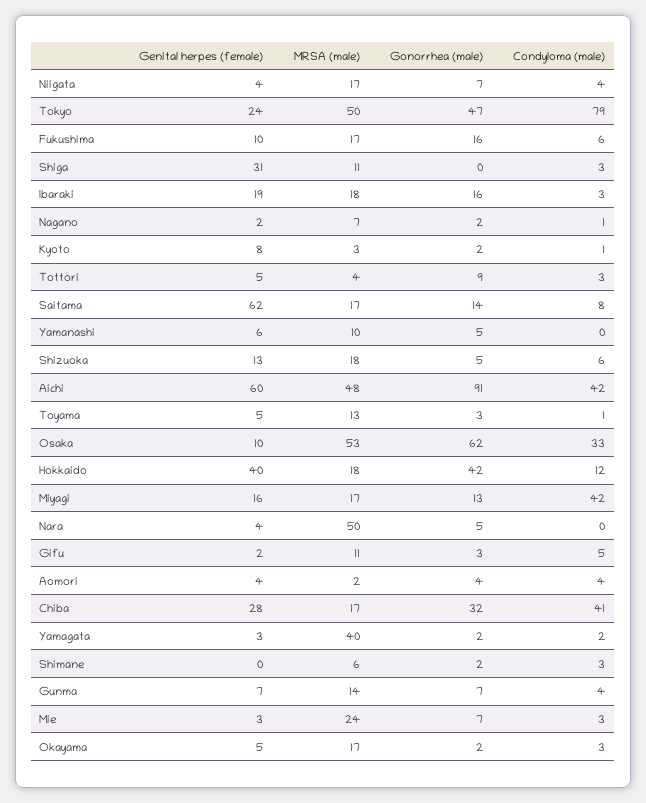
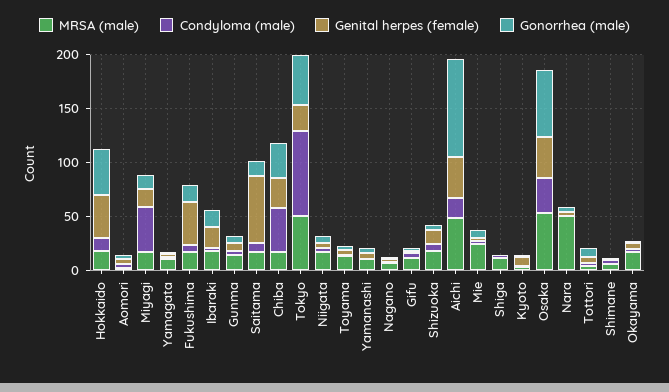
  {
    "Genital herpes (female)": {
      "Niigata": 4,
      "Tokyo": 24,
-     "Fukushima": 10,
+     "Fukushima": 40,
-     "Shiga": 31,
+     "Shiga": 0,
      "Ibaraki": 19,
      "Nagano": 2,
      "Kyoto": 8,
      "Tottori": 5,
      "Saitama": 62,
      "Yamanashi": 6,
      "Shizuoka": 13,
-     "Aichi": 60,
+     "Aichi": 40,
      "Toyama": 5,
-     "Osaka": 10,
+     "Osaka": 40,
      "Hokkaido": 40,
      "Miyagi": 16,
      "Nara": 4,
      "Gifu": 2,
      "Aomori": 4,
      "Chiba": 28,
      "Yamagata": 3,
      "Shimane": 0,
      "Gunma": 7,
      "Mie": 3,
      "Okayama": 5
    },
    "MRSA (male)": {
      "Niigata": 17,
      "Tokyo": 50,
      "Fukushima": 17,
      "Shiga": 11,
      "Ibaraki": 18,
      "Nagano": 7,
      "Kyoto": 3,
      "Tottori": 4,
      "Saitama": 17,
      "Yamanashi": 10,
      "Shizuoka": 18,
      "Aichi": 48,
      "Toyama": 13,
      "Osaka": 53,
      "Hokkaido": 18,
      "Miyagi": 17,
      "Nara": 50,
      "Gifu": 11,
      "Aomori": 2,
      "Chiba": 17,
-     "Yamagata": 40,
+     "Yamagata": 10,
      "Shimane": 6,
      "Gunma": 14,
      "Mie": 24,
      "Okayama": 17
    },
    "Gonorrhea (male)": {
      "Niigata": 7,
      "Tokyo": 47,
      "Fukushima": 16,
      "Shiga": 0,
      "Ibaraki": 16,
      "Nagano": 2,
      "Kyoto": 2,
      "Tottori": 9,
      "Saitama": 14,
      "Yamanashi": 5,
      "Shizuoka": 5,
      "Aichi": 91,
      "Toyama": 3,
      "Osaka": 62,
      "Hokkaido": 42,
      "Miyagi": 13,
      "Nara": 5,
      "Gifu": 3,
      "Aomori": 4,
      "Chiba": 32,
      "Yamagata": 2,
      "Shimane": 2,
      "Gunma": 7,
      "Mie": 7,
      "Okayama": 2
    },
    "Condyloma (male)": {
      "Niigata": 4,
      "Tokyo": 79,
      "Fukushima": 6,
      "Shiga": 3,
      "Ibaraki": 3,
      "Nagano": 1,
      "Kyoto": 1,
      "Tottori": 3,
      "Saitama": 8,
      "Yamanashi": 0,
      "Shizuoka": 6,
-     "Aichi": 42,
+     "Aichi": 20,
      "Toyama": 1,
      "Osaka": 33,
      "Hokkaido": 12,
      "Miyagi": 42,
      "Nara": 0,
      "Gifu": 5,
      "Aomori": 4,
      "Chiba": 41,
      "Yamagata": 2,
      "Shimane": 3,
      "Gunma": 4,
      "Mie": 3,
      "Okayama": 3
    }
  }

